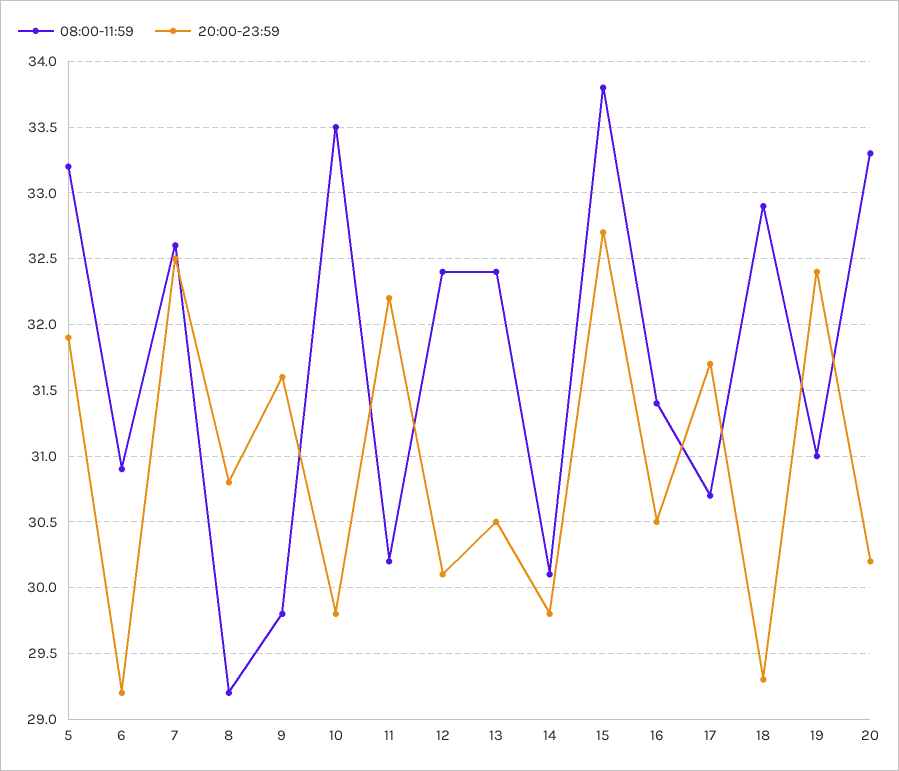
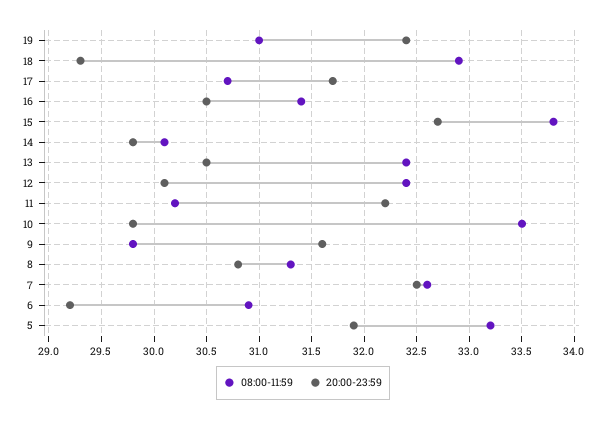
  {
    "08:00-11:59": {
      "5": 33.2,
      "6": 30.9,
      "7": 32.6,
-     "8": 29.2,
+     "8": 31.3,
      "9": 29.8,
      "10": 33.5,
      "11": 30.2,
      "12": 32.4,
      "13": 32.4,
      "14": 30.1,
      "15": 33.8,
      "16": 31.4,
      "17": 30.7,
      "18": 32.9,
-     "19": 31,
+     "19": 31
-     "20": 33.3
    },
    "20:00-23:59": {
      "5": 31.9,
      "6": 29.2,
      "7": 32.5,
      "8": 30.8,
      "9": 31.6,
      "10": 29.8,
      "11": 32.2,
      "12": 30.1,
      "13": 30.5,
      "14": 29.8,
      "15": 32.7,
      "16": 30.5,
      "17": 31.7,
      "18": 29.3,
-     "19": 32.4,
+     "19": 32.4
-     "20": 30.2
    }
  }

